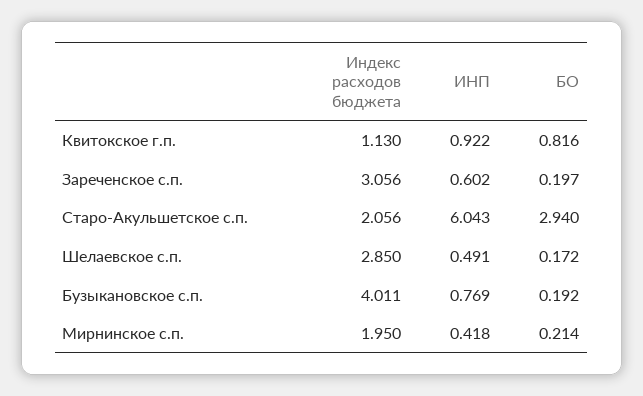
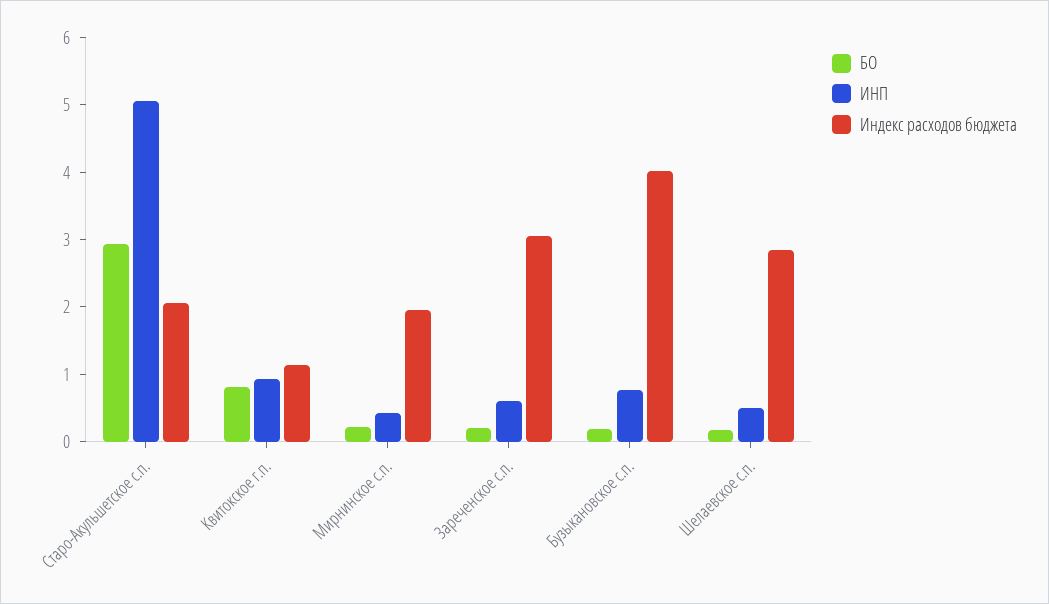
  {
    "Индекс расходов бюджета": {
      "Квитокское г.п.": 1.13,
      "Зареченское с.п.": 3.056,
      "Старо-Акульшетское с.п.": 2.056,
      "Шелаевское с.п.": 2.85,
      "Бузыкановское с.п.": 4.011,
      "Мирнинское с.п.": 1.95
    },
    "ИНП": {
      "Квитокское г.п.": 0.922,
      "Зареченское с.п.": 0.602,
-     "Старо-Акульшетское с.п.": 6.043,
+     "Старо-Акульшетское с.п.": 5,
      "Шелаевское с.п.": 0.491,
      "Бузыкановское с.п.": 0.769,
      "Мирнинское с.п.": 0.418
    },
    "БО": {
      "Квитокское г.п.": 0.816,
      "Зареченское с.п.": 0.197,
      "Старо-Акульшетское с.п.": 2.94,
      "Шелаевское с.п.": 0.172,
      "Бузыкановское с.п.": 0.192,
      "Мирнинское с.п.": 0.214
    }
  }

